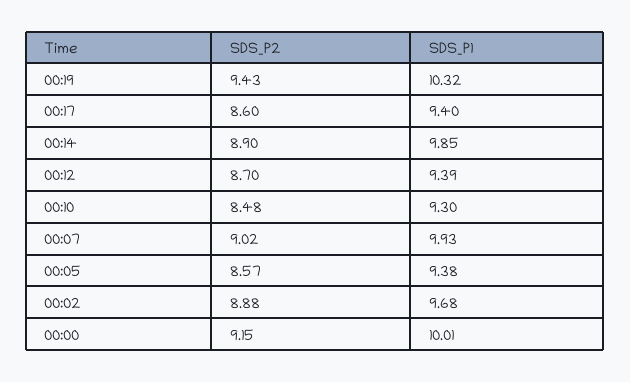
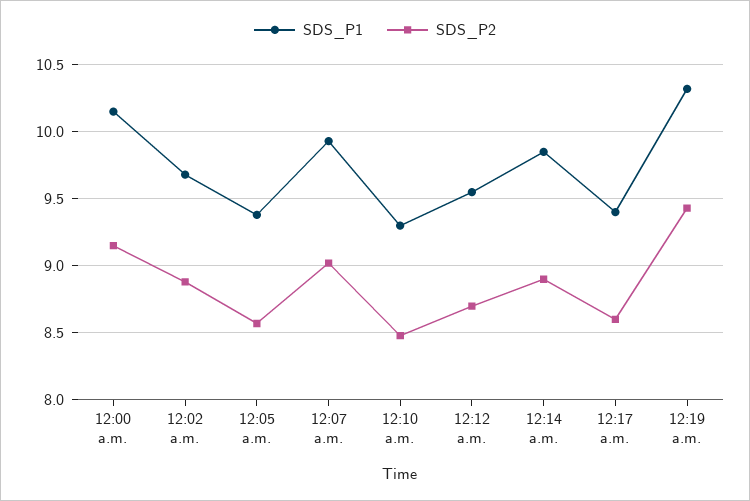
  {
    "SDS_P2": {
      "00:19": 9.43,
      "00:17": 8.6,
      "00:14": 8.9,
      "00:12": 8.7,
      "00:10": 8.48,
      "00:07": 9.02,
      "00:05": 8.57,
      "00:02": 8.88,
      "00:00": 9.15
    },
    "SDS_P1": {
      "00:19": 10.32,
      "00:17": 9.4,
      "00:14": 9.85,
-     "00:12": 9.39,
+     "00:12": 9.55,
      "00:10": 9.3,
      "00:07": 9.93,
      "00:05": 9.38,
      "00:02": 9.68,
-     "00:00": 10.01
+     "00:00": 10.15
    }
  }

